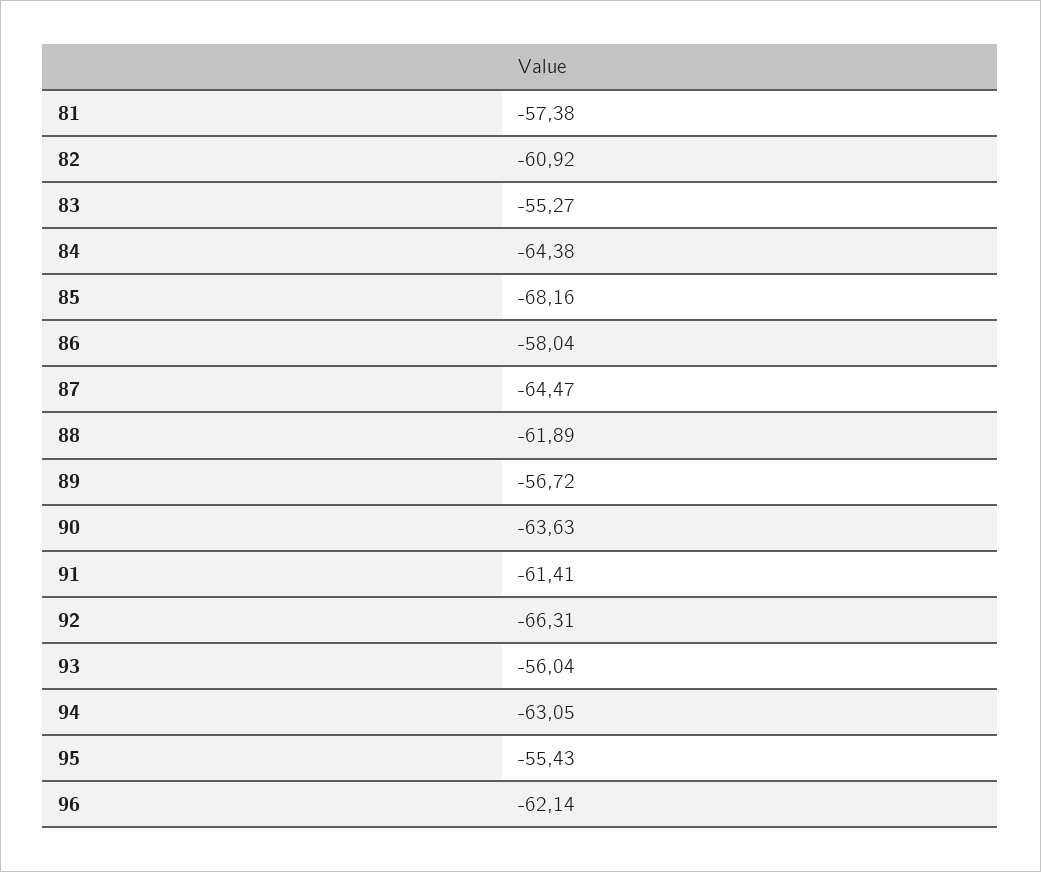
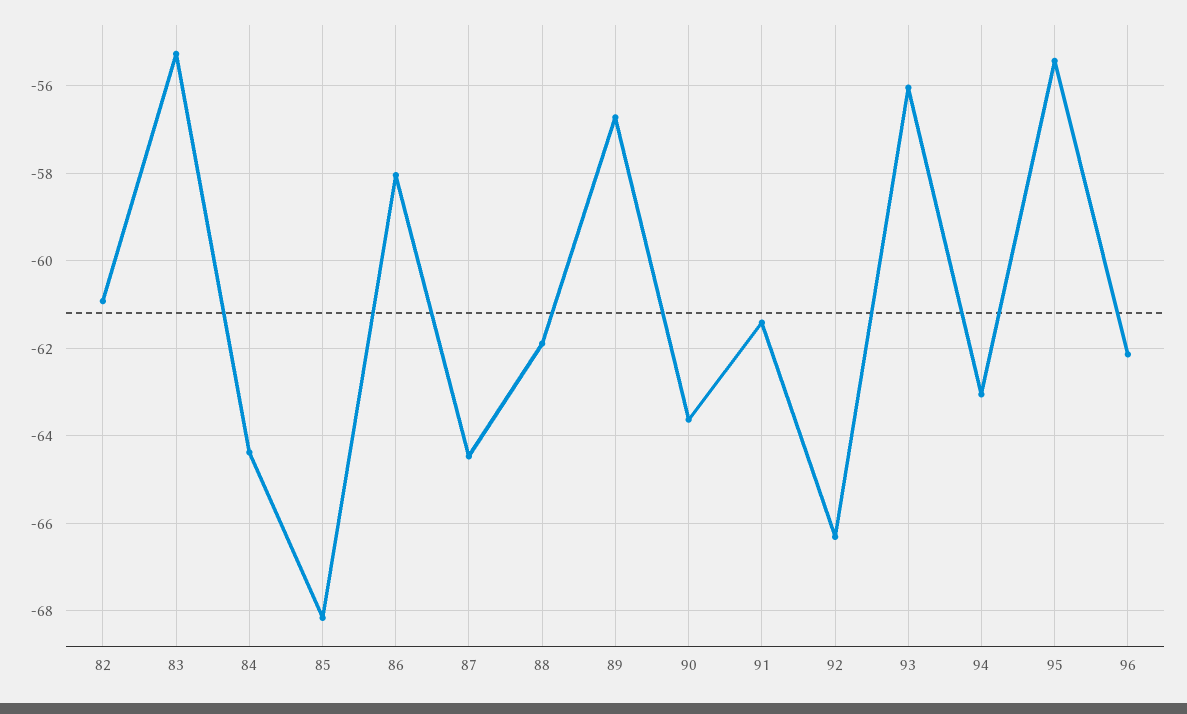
  {
-   "81": -57.38,
    "82": -60.92,
    "83": -55.27,
    "84": -64.38,
    "85": -68.16,
    "86": -58.04,
    "87": -64.47,
    "88": -61.89,
    "89": -56.72,
    "90": -63.63,
    "91": -61.41,
    "92": -66.31,
    "93": -56.04,
    "94": -63.05,
    "95": -55.43,
    "96": -62.14
  }

